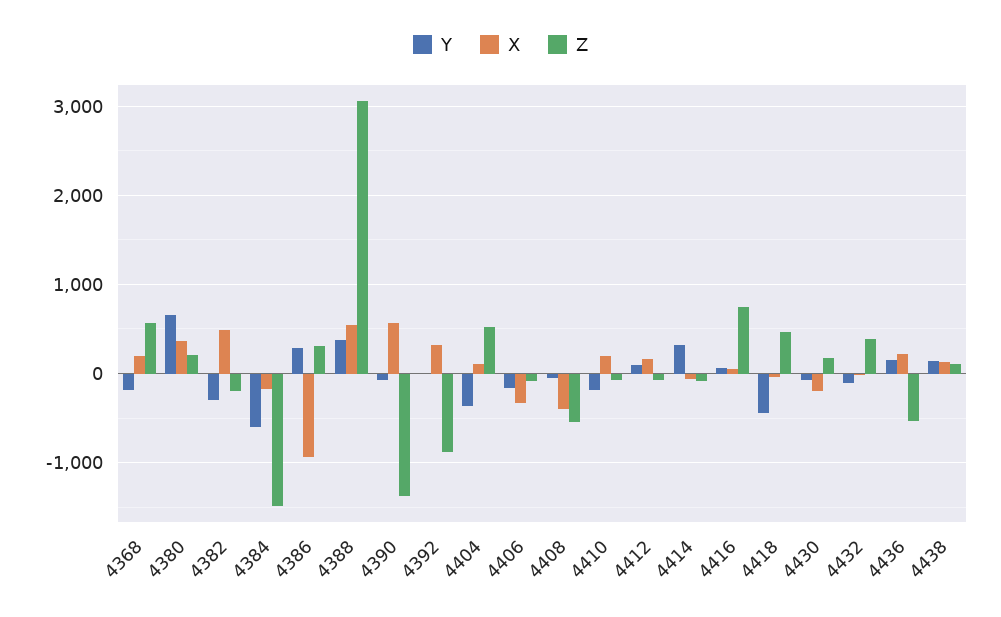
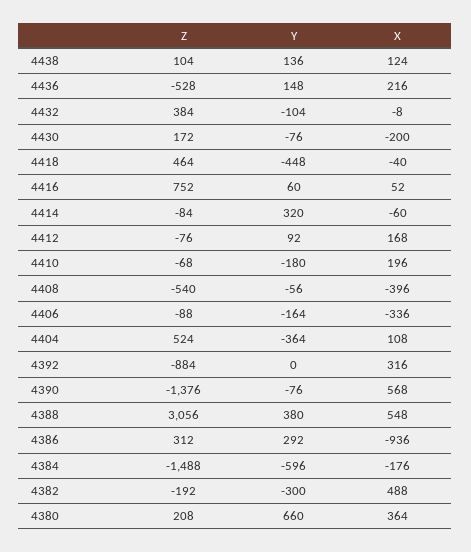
  {
    "Y": {
-     "4368": -200,
      "4380": 660,
      "4382": -300,
      "4384": -596,
      "4386": 292,
      "4388": 380,
      "4390": -76,
      "4392": 0,
      "4404": -364,
      "4406": -164,
      "4408": -56,
      "4410": -180,
      "4412": 92,
      "4414": 320,
      "4416": 60,
      "4418": -448,
      "4430": -76,
      "4432": -104,
      "4436": 148,
      "4438": 136
    },
    "X": {
-     "4368": 200,
      "4380": 364,
      "4382": 488,
      "4384": -176,
      "4386": -936,
      "4388": 548,
      "4390": 568,
      "4392": 316,
      "4404": 108,
      "4406": -336,
      "4408": -396,
      "4410": 196,
      "4412": 168,
      "4414": -60,
      "4416": 52,
      "4418": -40,
      "4430": -200,
      "4432": -8,
      "4436": 216,
      "4438": 124
    },
    "Z": {
-     "4368": 600,
      "4380": 208,
      "4382": -192,
      "4384": -1488,
      "4386": 312,
      "4388": 3056,
      "4390": -1376,
      "4392": -884,
      "4404": 524,
      "4406": -88,
      "4408": -540,
      "4410": -68,
      "4412": -76,
      "4414": -84,
      "4416": 752,
      "4418": 464,
      "4430": 172,
      "4432": 384,
      "4436": -528,
      "4438": 104
    }
  }

